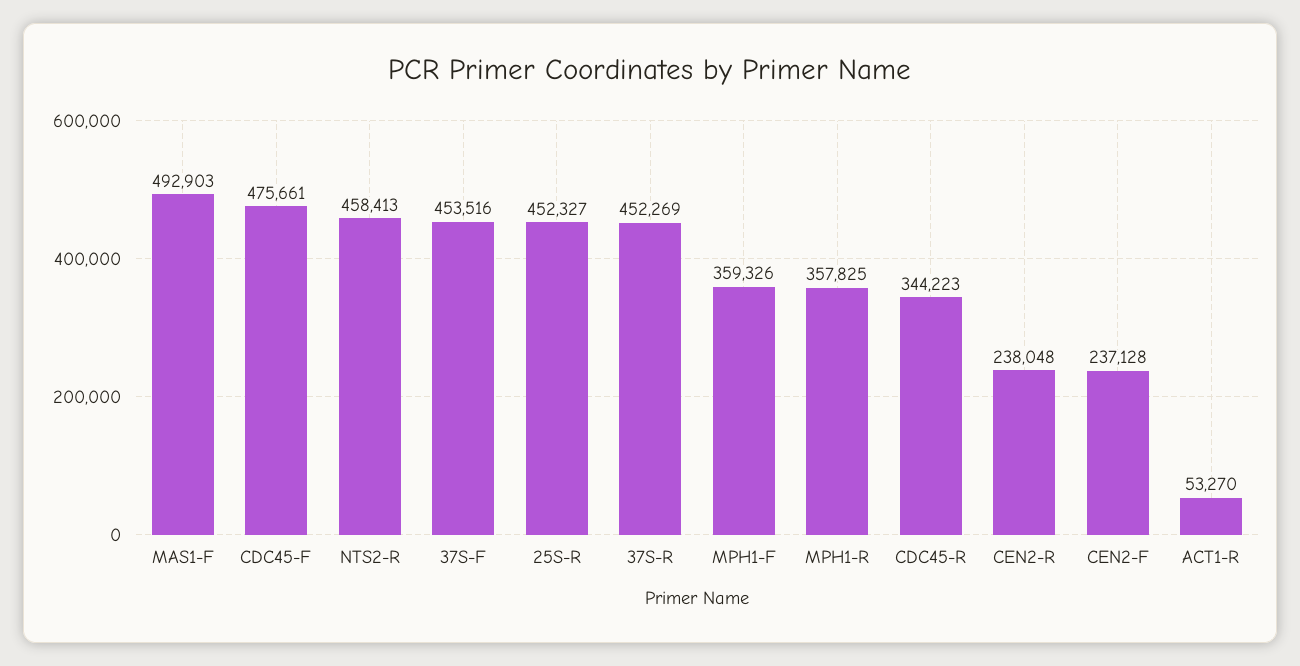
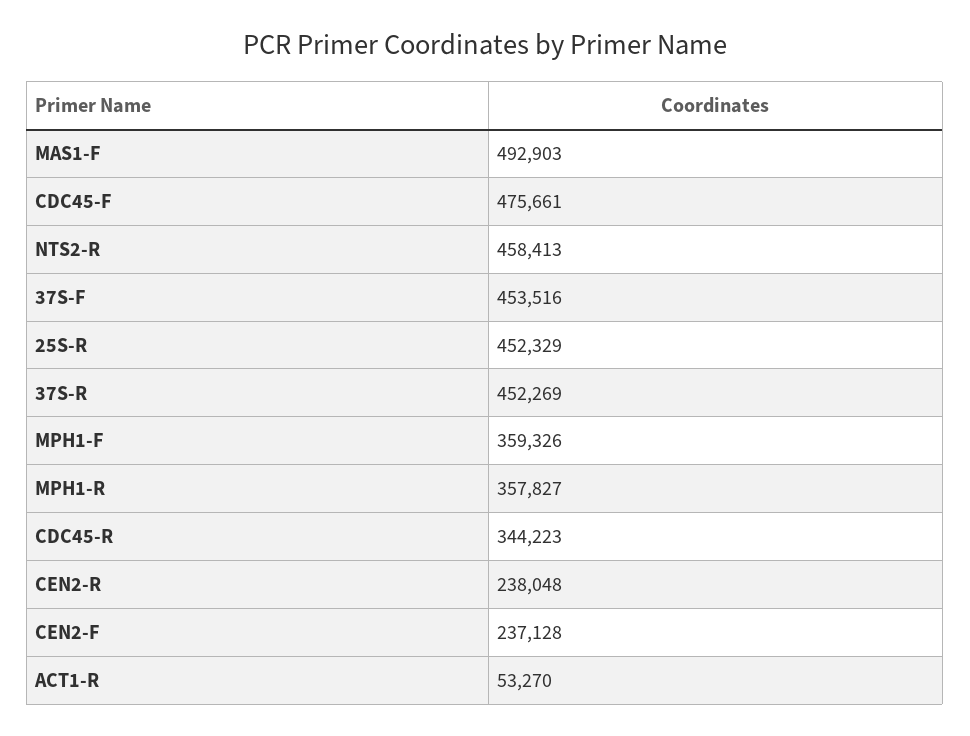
  {
    "MAS1-F": 492903,
    "CDC45-F": 475661,
    "NTS2-R": 458413,
    "37S-F": 453516,
-   "25S-R": 452327,
+   "25S-R": 452329,
    "37S-R": 452269,
    "MPH1-F": 359326,
-   "MPH1-R": 357825,
+   "MPH1-R": 357827,
    "CDC45-R": 344223,
    "CEN2-R": 238048,
    "CEN2-F": 237128,
    "ACT1-R": 53270
  }

